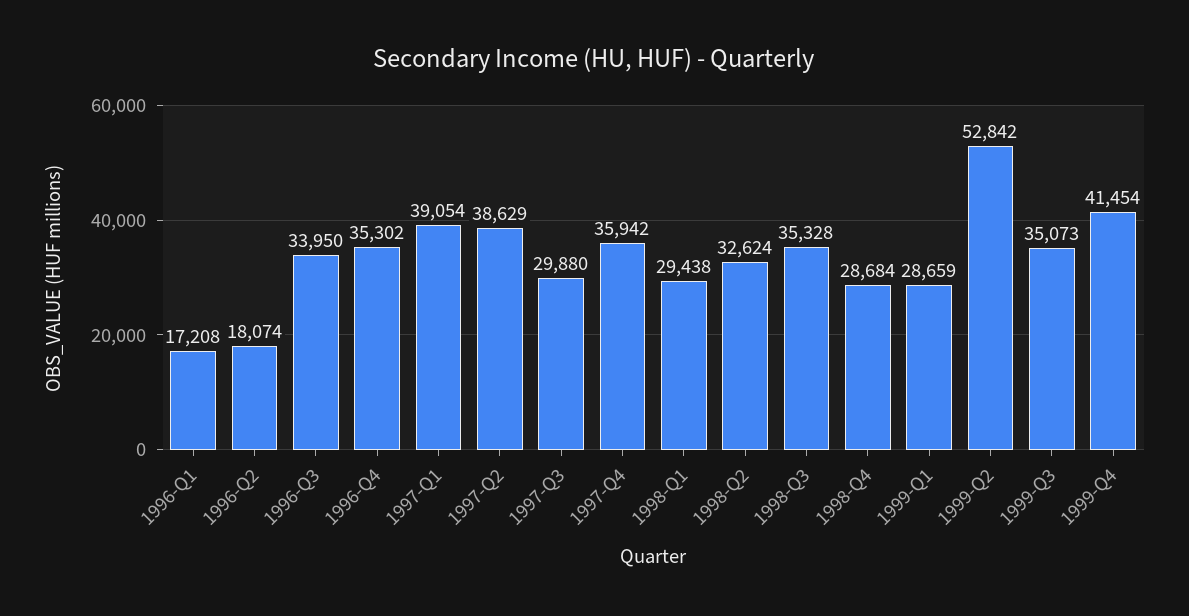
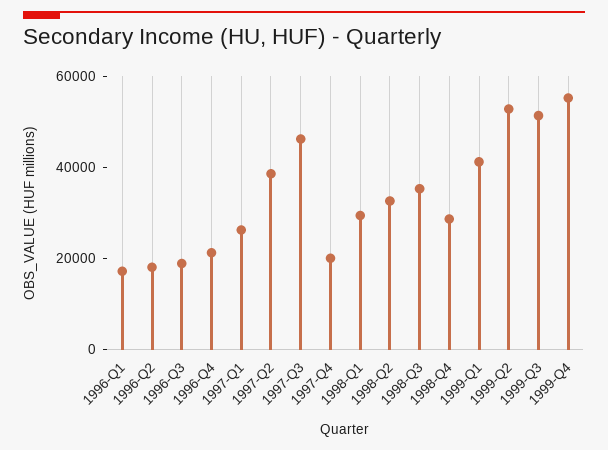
  {
    "1996-Q1": 17208,
    "1996-Q2": 18074,
-   "1996-Q3": 33950,
+   "1996-Q3": 20000,
-   "1996-Q4": 35302,
+   "1996-Q4": 20000,
-   "1997-Q1": 39054,
+   "1997-Q1": 25000,
    "1997-Q2": 38629,
-   "1997-Q3": 29880,
+   "1997-Q3": 45000,
-   "1997-Q4": 35942,
+   "1997-Q4": 20000,
    "1998-Q1": 29438,
    "1998-Q2": 32624,
    "1998-Q3": 35328,
    "1998-Q4": 28684,
-   "1999-Q1": 28659,
+   "1999-Q1": 40000,
    "1999-Q2": 52842,
-   "1999-Q3": 35073,
+   "1999-Q3": 50000,
-   "1999-Q4": 41454
+   "1999-Q4": 55000
  }

